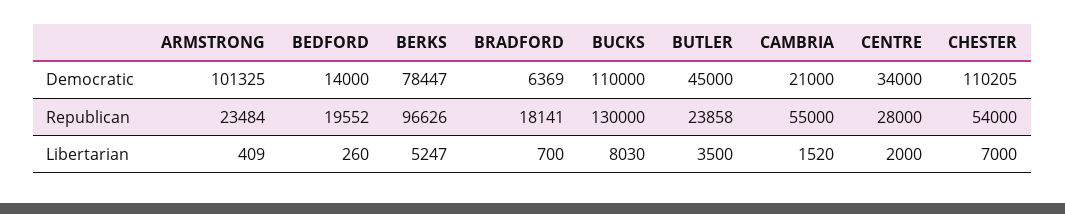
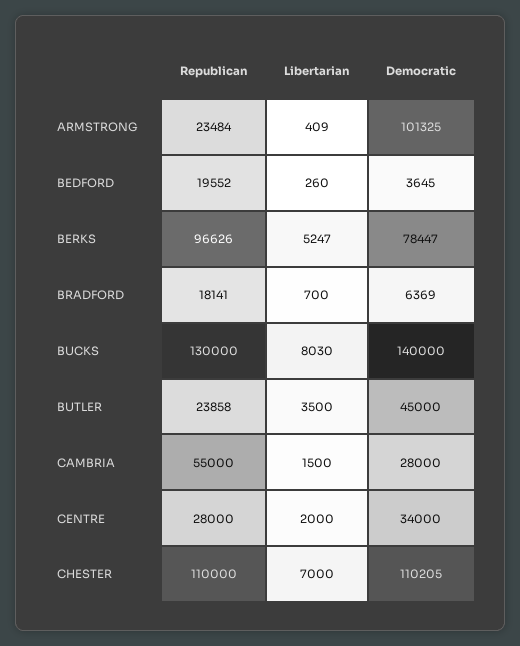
  {
    "ARMSTRONG": {
      "Democratic": 101325,
      "Republican": 23484,
      "Libertarian": 409
    },
    "BEDFORD": {
-     "Democratic": 14000,
+     "Democratic": 3645,
      "Republican": 19552,
      "Libertarian": 260
    },
    "BERKS": {
      "Democratic": 78447,
      "Republican": 96626,
      "Libertarian": 5247
    },
    "BRADFORD": {
      "Democratic": 6369,
      "Republican": 18141,
      "Libertarian": 700
    },
    "BUCKS": {
-     "Democratic": 110000,
+     "Democratic": 140000,
      "Republican": 130000,
      "Libertarian": 8030
    },
    "BUTLER": {
      "Democratic": 45000,
      "Republican": 23858,
      "Libertarian": 3500
    },
    "CAMBRIA": {
-     "Democratic": 21000,
+     "Democratic": 28000,
      "Republican": 55000,
-     "Libertarian": 1520
+     "Libertarian": 1500
    },
    "CENTRE": {
      "Democratic": 34000,
      "Republican": 28000,
      "Libertarian": 2000
    },
    "CHESTER": {
      "Democratic": 110205,
-     "Republican": 54000,
+     "Republican": 110000,
      "Libertarian": 7000
    }
  }

